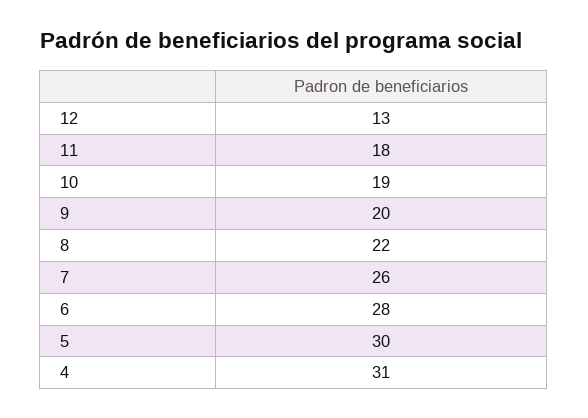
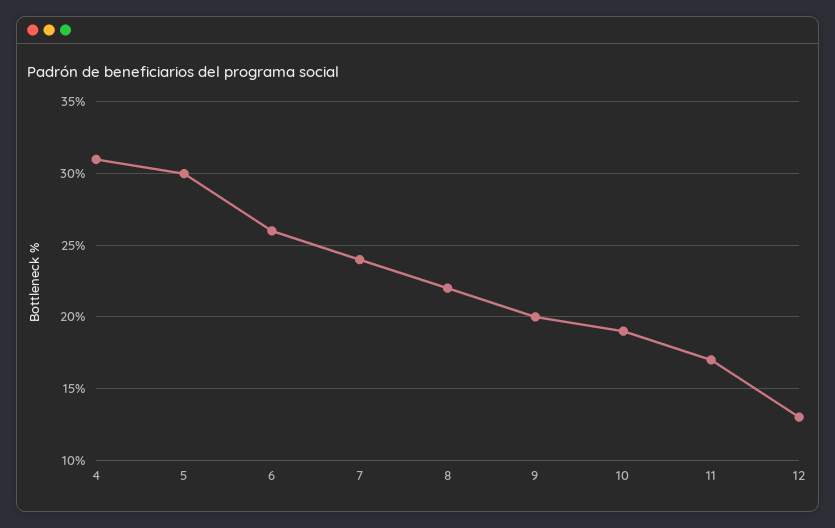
  {
    "12": 13,
-   "11": 18,
+   "11": 17,
    "10": 19,
    "9": 20,
    "8": 22,
-   "7": 26,
+   "7": 24,
-   "6": 28,
+   "6": 26,
    "5": 30,
    "4": 31
  }

